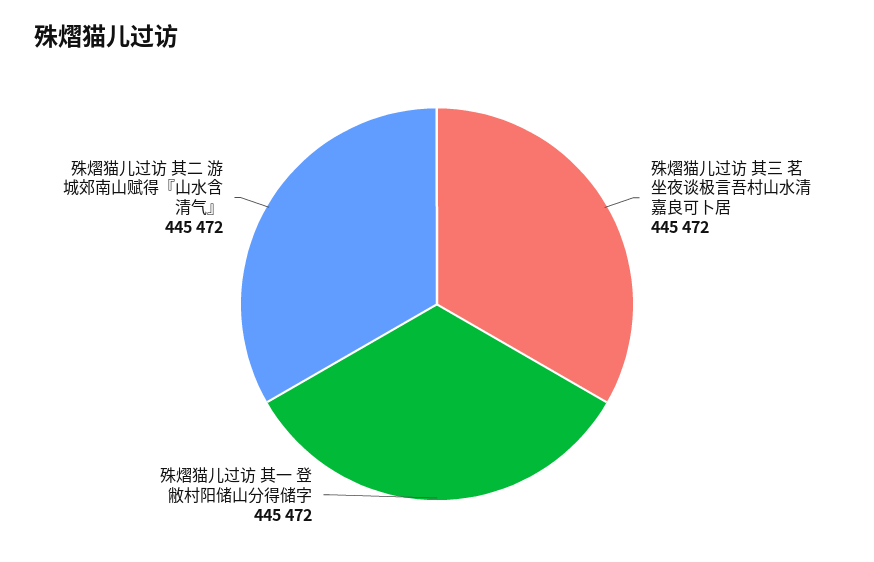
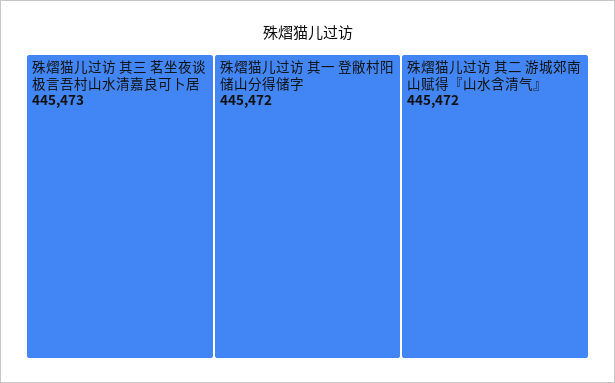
  {
-   "殊熠猫儿过访 其三 茗坐夜谈极言吾村山水清嘉良可卜居": 445472,
+   "殊熠猫儿过访 其三 茗坐夜谈极言吾村山水清嘉良可卜居": 445473,
    "殊熠猫儿过访 其一 登敝村阳储山分得储字": 445472,
    "殊熠猫儿过访 其二 游城郊南山赋得『山水含清气』": 445472
  }

